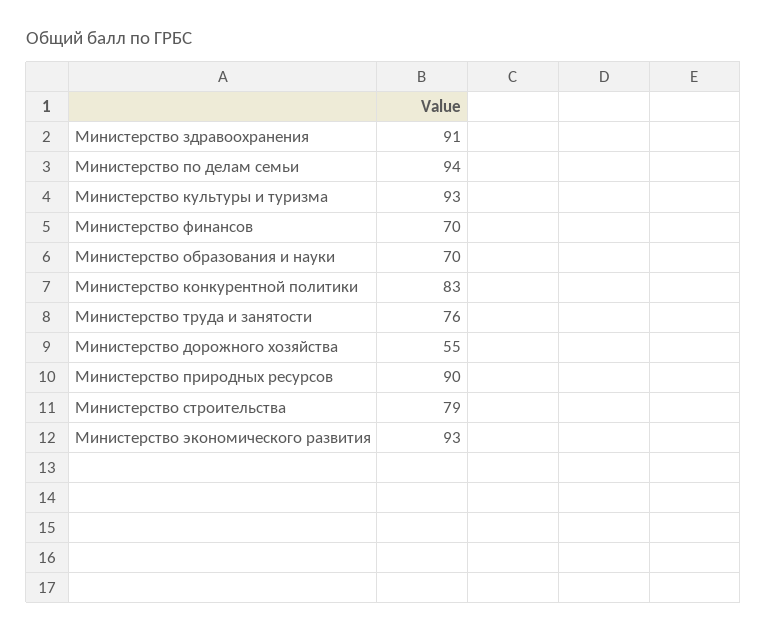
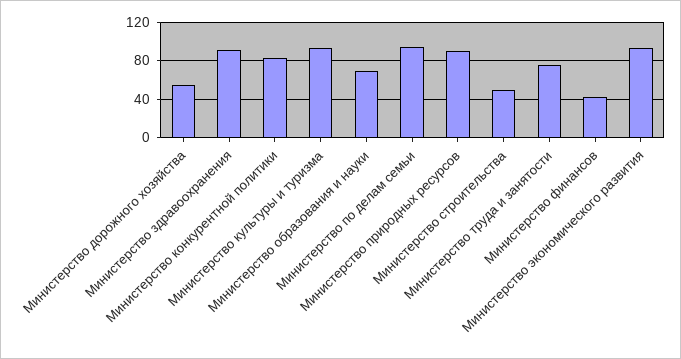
  {
    "Министерство здравоохранения": 91,
    "Министерство по делам семьи": 94,
    "Министерство культуры и туризма": 93,
-   "Министерство финансов": 70,
+   "Министерство финансов": 40,
    "Министерство образования и науки": 70,
    "Министерство конкурентной политики": 83,
    "Министерство труда и занятости": 76,
    "Министерство дорожного хозяйства": 55,
    "Министерство природных ресурсов": 90,
-   "Министерство строительства": 79,
+   "Министерство строительства": 50,
    "Министерство экономического развития": 93
  }

